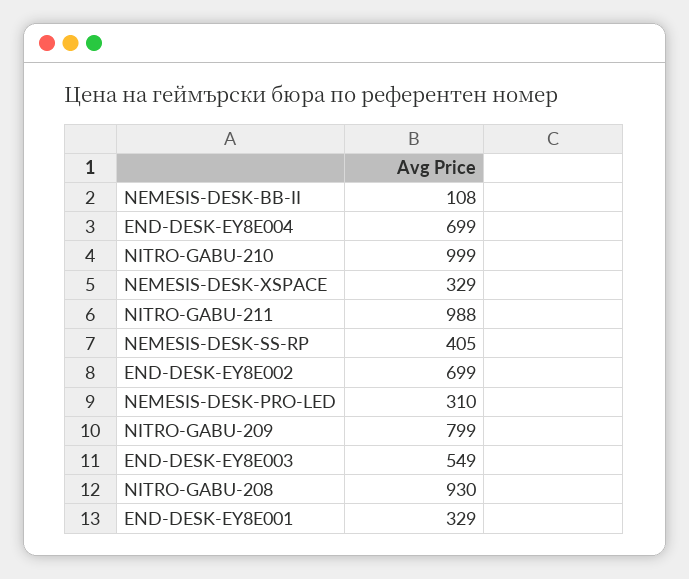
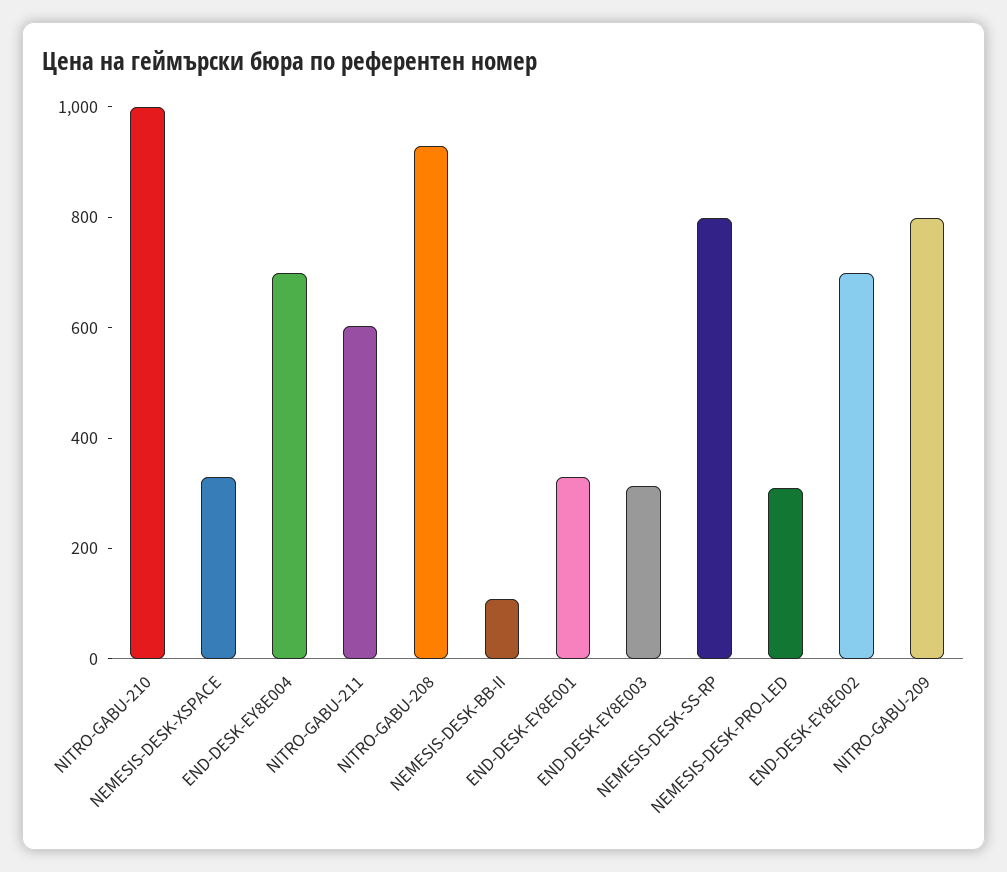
  {
    "NEMESIS-DESK-BB-II": 108,
    "END-DESK-EY8E004": 699,
    "NITRO-GABU-210": 999,
    "NEMESIS-DESK-XSPACE": 329,
-   "NITRO-GABU-211": 988,
+   "NITRO-GABU-211": 600,
-   "NEMESIS-DESK-SS-RP": 405,
+   "NEMESIS-DESK-SS-RP": 800,
    "END-DESK-EY8E002": 699,
    "NEMESIS-DESK-PRO-LED": 310,
    "NITRO-GABU-209": 799,
-   "END-DESK-EY8E003": 549,
+   "END-DESK-EY8E003": 300,
    "NITRO-GABU-208": 930,
    "END-DESK-EY8E001": 329
  }

